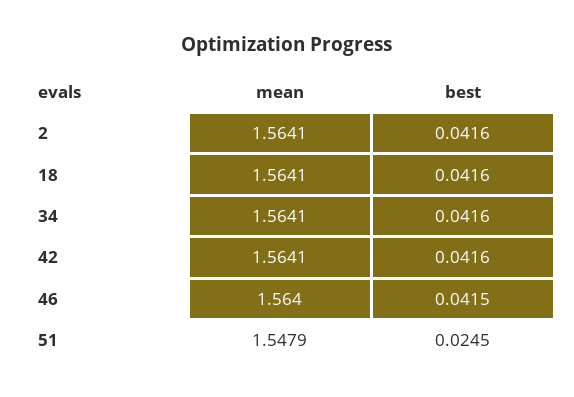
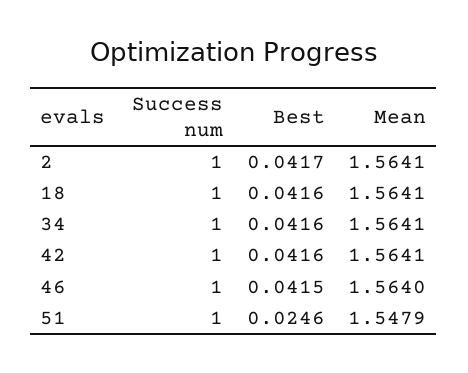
  {
    "mean": {
      "2": 1.5641,
      "18": 1.5641,
      "34": 1.5641,
      "42": 1.5641,
      "46": 1.564,
      "51": 1.5479
    },
    "best": {
-     "2": 0.0416,
+     "2": 0.0417,
      "18": 0.0416,
      "34": 0.0416,
      "42": 0.0416,
      "46": 0.0415,
-     "51": 0.0245
+     "51": 0.0246
-   }
+   },
+   "Success num": {
+     "2": 1,
+     "18": 1,
+     "34": 1,
+     "42": 1,
+     "46": 1,
+     "51": 1
+   }
  }

